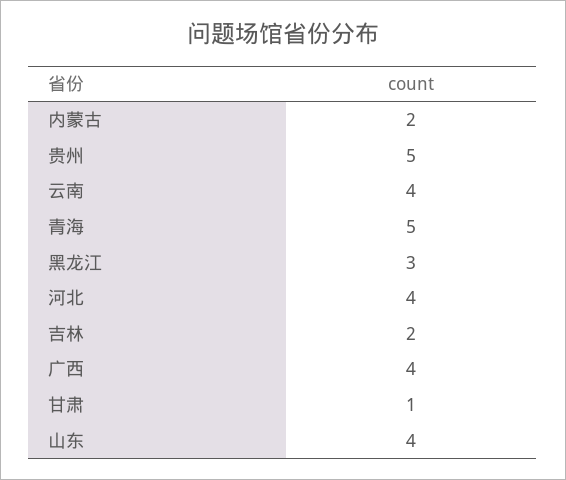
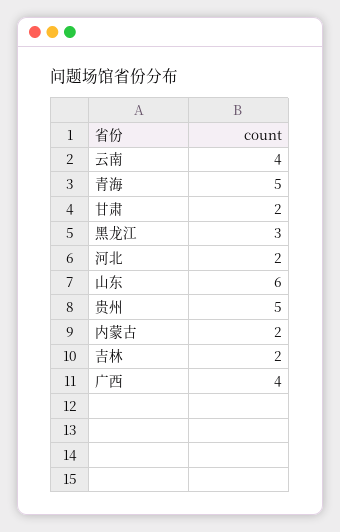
  {
    "内蒙古": 2,
    "贵州": 5,
    "云南": 4,
    "青海": 5,
    "黑龙江": 3,
-   "河北": 4,
+   "河北": 2,
    "吉林": 2,
    "广西": 4,
-   "甘肃": 1,
+   "甘肃": 2,
-   "山东": 4
+   "山东": 6
  }

